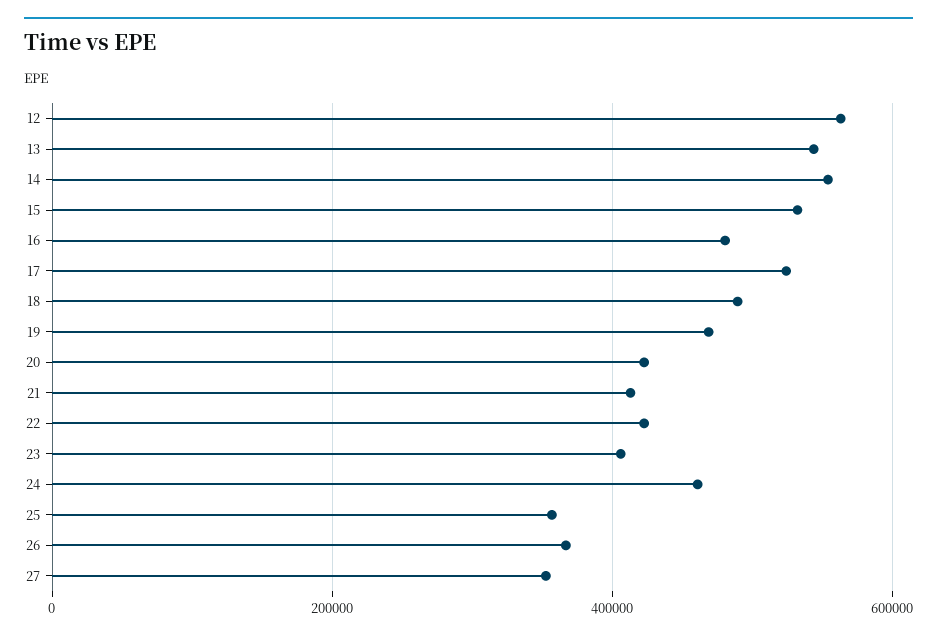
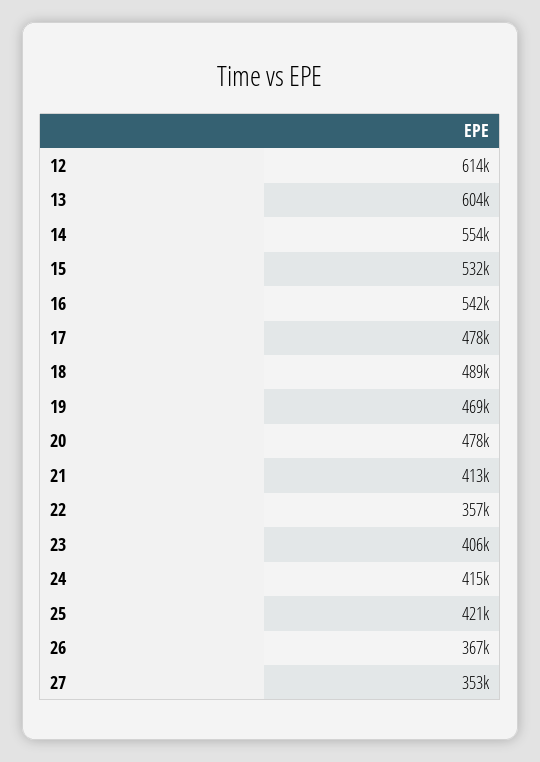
  {
-   "12": 560000,
+   "12": 614000,
-   "13": 540000,
+   "13": 604000,
    "14": 554000,
    "15": 532000,
-   "16": 480000,
+   "16": 542000,
-   "17": 520000,
+   "17": 478000,
    "18": 489000,
    "19": 469000,
-   "20": 420000,
+   "20": 478000,
    "21": 413000,
-   "22": 420000,
+   "22": 357000,
    "23": 406000,
-   "24": 460000,
+   "24": 415000,
-   "25": 360000,
+   "25": 421000,
    "26": 367000,
    "27": 353000
  }

